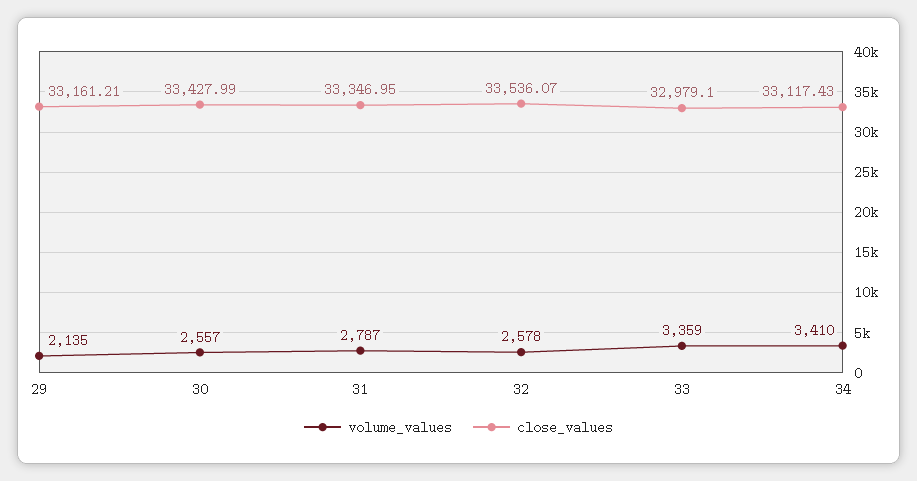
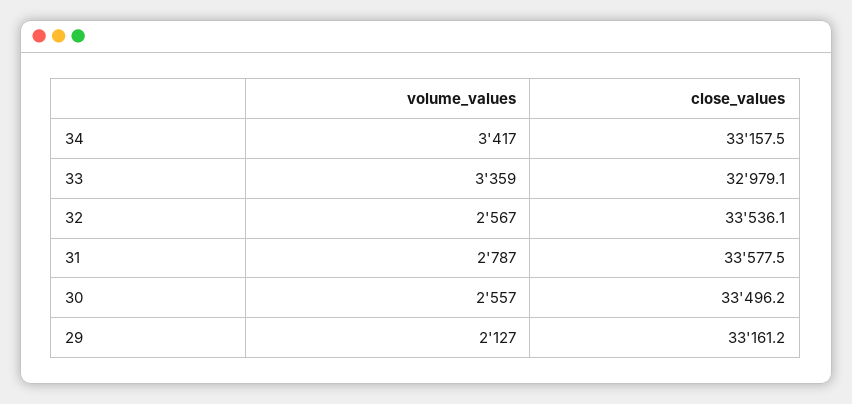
  {
    "volume_values": {
-     "29": 2135,
+     "29": 2127,
      "30": 2557,
      "31": 2787,
-     "32": 2578,
+     "32": 2567,
      "33": 3359,
-     "34": 3410
+     "34": 3417
    },
    "close_values": {
      "29": 33161.21,
-     "30": 33427.99,
+     "30": 33496.2,
-     "31": 33346.95,
+     "31": 33577.5,
      "32": 33536.07,
      "33": 32979.1,
-     "34": 33117.43
+     "34": 33157.5
    }
  }

